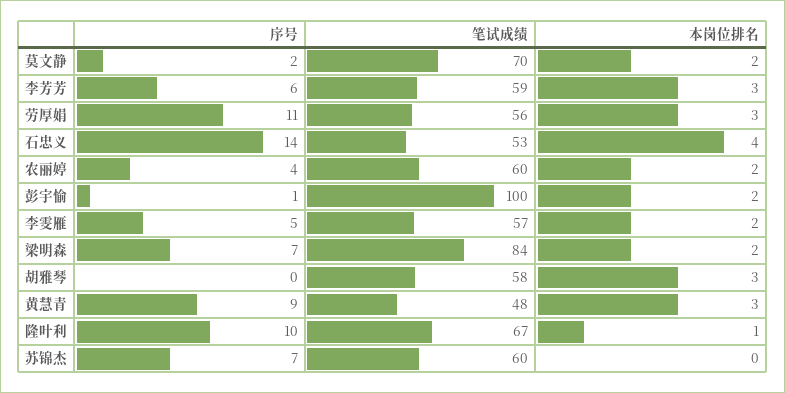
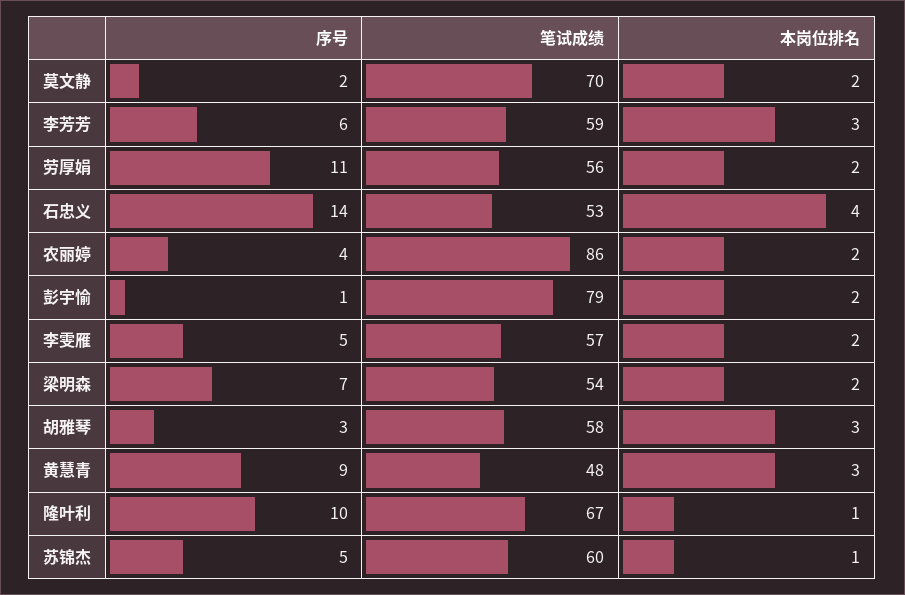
  {
    "序号": {
      "莫文静": 2,
      "李芳芳": 6,
      "劳厚娟": 11,
      "石忠义": 14,
      "农丽婷": 4,
      "彭宇愉": 1,
      "李雯雁": 5,
      "梁明森": 7,
-     "胡雅琴": 0,
+     "胡雅琴": 3,
      "黄慧青": 9,
      "隆叶利": 10,
-     "苏锦杰": 7
+     "苏锦杰": 5
    },
    "笔试成绩": {
      "莫文静": 70,
      "李芳芳": 59,
      "劳厚娟": 56,
      "石忠义": 53,
-     "农丽婷": 60,
+     "农丽婷": 86,
-     "彭宇愉": 100,
+     "彭宇愉": 79,
      "李雯雁": 57,
-     "梁明森": 84,
+     "梁明森": 54,
      "胡雅琴": 58,
      "黄慧青": 48,
      "隆叶利": 67,
      "苏锦杰": 60
    },
    "本岗位排名": {
      "莫文静": 2,
      "李芳芳": 3,
-     "劳厚娟": 3,
+     "劳厚娟": 2,
      "石忠义": 4,
      "农丽婷": 2,
      "彭宇愉": 2,
      "李雯雁": 2,
      "梁明森": 2,
      "胡雅琴": 3,
      "黄慧青": 3,
      "隆叶利": 1,
-     "苏锦杰": 0
+     "苏锦杰": 1
    }
  }

